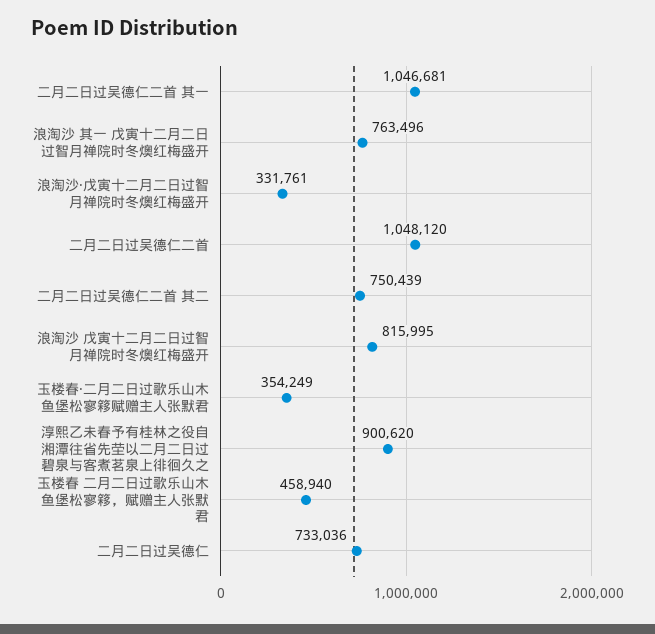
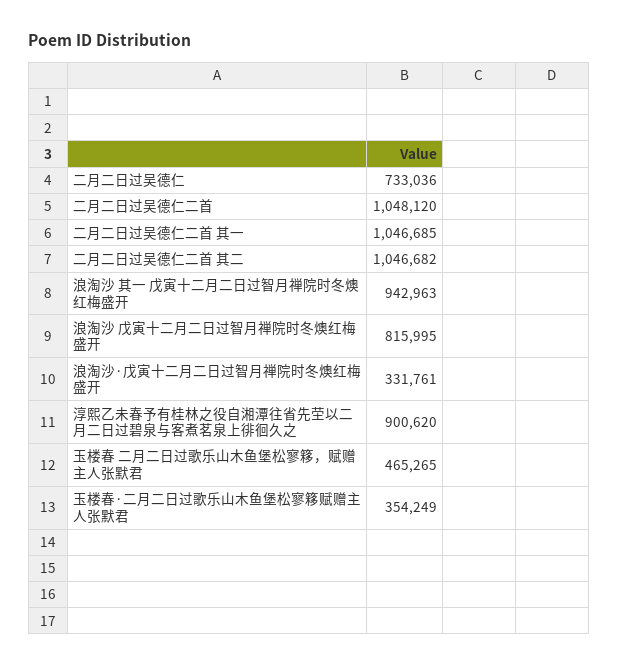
  {
-   "二月二日过吴德仁二首 其一": 1046681,
+   "二月二日过吴德仁二首 其一": 1046685,
-   "浪淘沙 其一 戊寅十二月二日过智月禅院时冬燠红梅盛开": 763496,
+   "浪淘沙 其一 戊寅十二月二日过智月禅院时冬燠红梅盛开": 942963,
    "浪淘沙·戊寅十二月二日过智月禅院时冬燠红梅盛开": 331761,
    "二月二日过吴德仁二首": 1048120,
-   "二月二日过吴德仁二首 其二": 750439,
+   "二月二日过吴德仁二首 其二": 1046682,
    "浪淘沙 戊寅十二月二日过智月禅院时冬燠红梅盛开": 815995,
    "玉楼春·二月二日过歌乐山木鱼堡松寥簃赋赠主人张默君": 354249,
    "淳熙乙未春予有桂林之役自湘潭往省先茔以二月二日过碧泉与客煮茗泉上徘徊久之": 900620,
-   "玉楼春 二月二日过歌乐山木鱼堡松寥簃，赋赠主人张默君": 458940,
+   "玉楼春 二月二日过歌乐山木鱼堡松寥簃，赋赠主人张默君": 465265,
    "二月二日过吴德仁": 733036
  }

